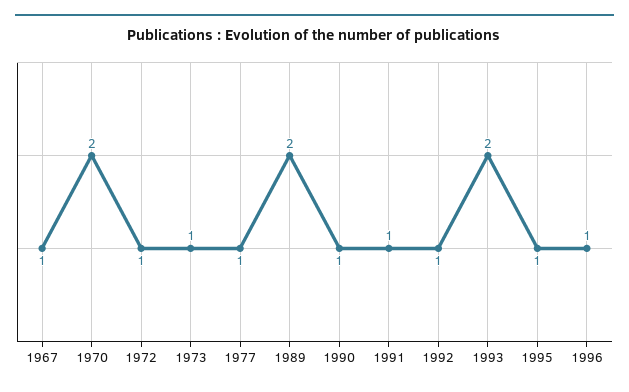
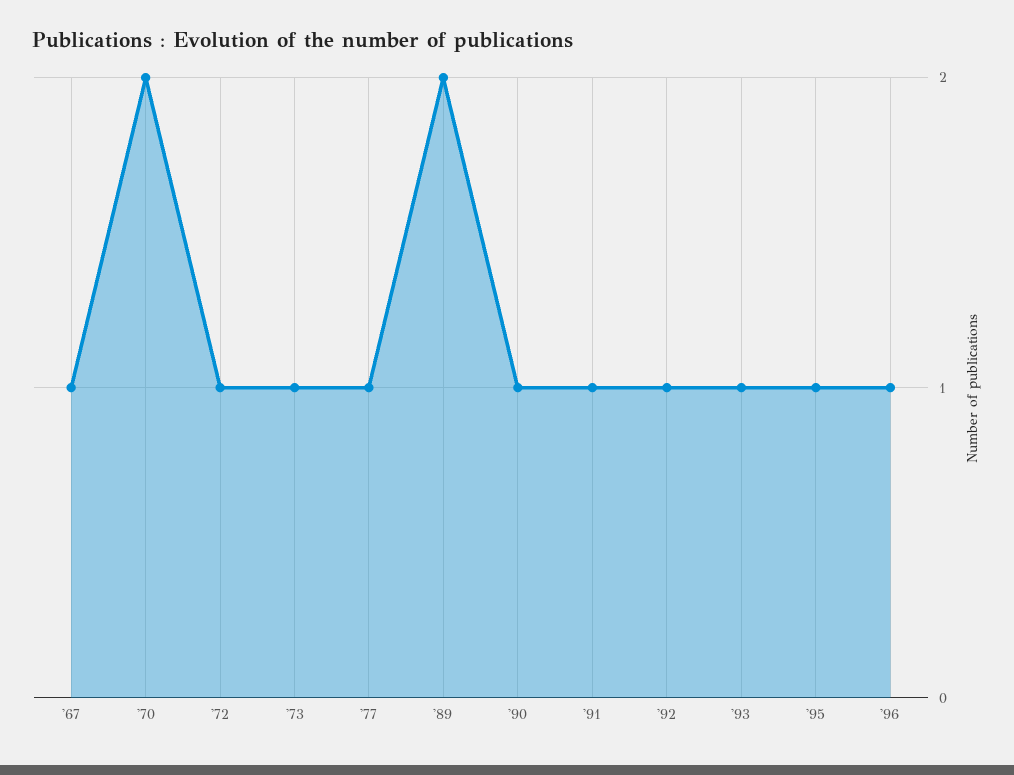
  {
    "1967": 1,
    "1970": 2,
    "1972": 1,
    "1973": 1,
    "1977": 1,
    "1989": 2,
    "1990": 1,
    "1991": 1,
    "1992": 1,
-   "1993": 2,
+   "1993": 1,
    "1995": 1,
    "1996": 1
  }

